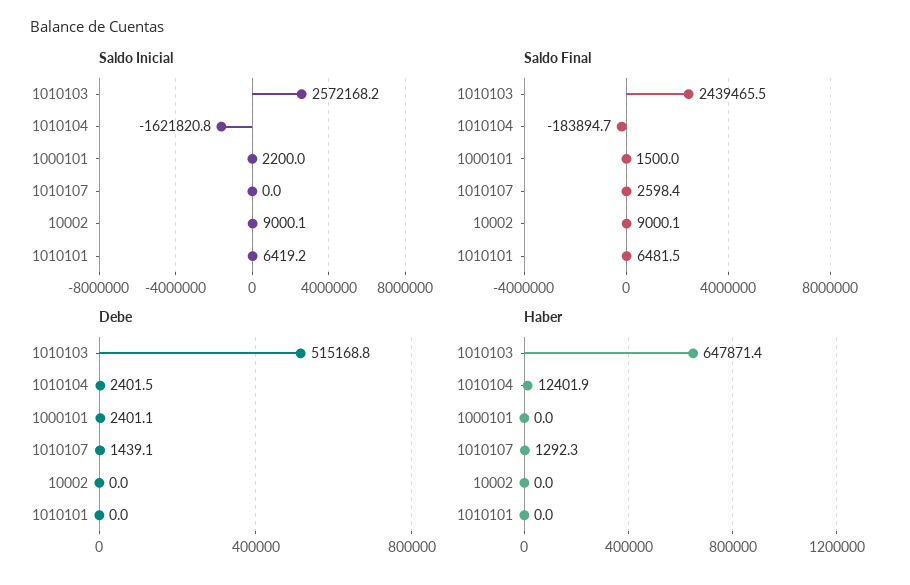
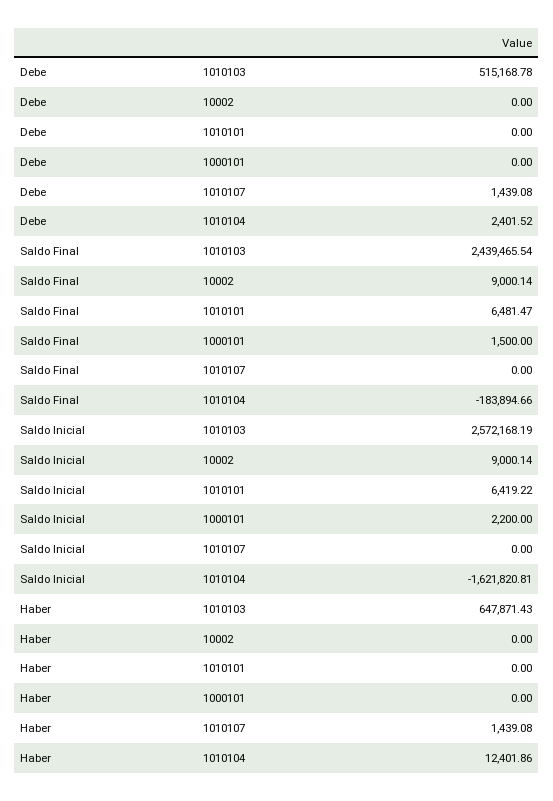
  {
    "Saldo Inicial": {
      "1010103": 2572168.19,
      "1010104": -1621820.81,
      "1000101": 2200,
      "1010107": 0,
      "10002": 9000.14,
      "1010101": 6419.22
    },
    "Saldo Final": {
      "1010103": 2439465.54,
      "1010104": -183894.66,
      "1000101": 1500,
-     "1010107": 2598.4,
+     "1010107": 0,
      "10002": 9000.14,
      "1010101": 6481.47
    },
    "Debe": {
      "1010103": 515168.78,
      "1010104": 2401.52,
-     "1000101": 2401.1,
+     "1000101": 0,
      "1010107": 1439.08,
      "10002": 0,
      "1010101": 0
    },
    "Haber": {
      "1010103": 647871.43,
      "1010104": 12401.86,
      "1000101": 0,
-     "1010107": 1292.3,
+     "1010107": 1439.08,
      "10002": 0,
      "1010101": 0
    }
  }

